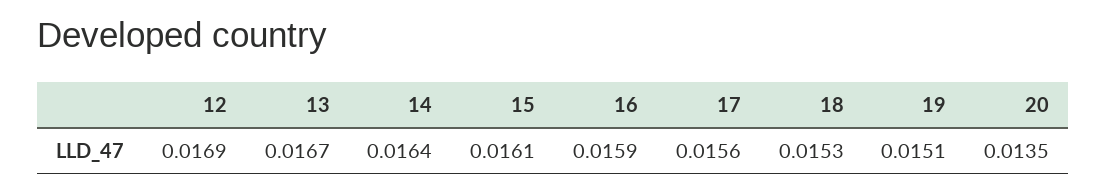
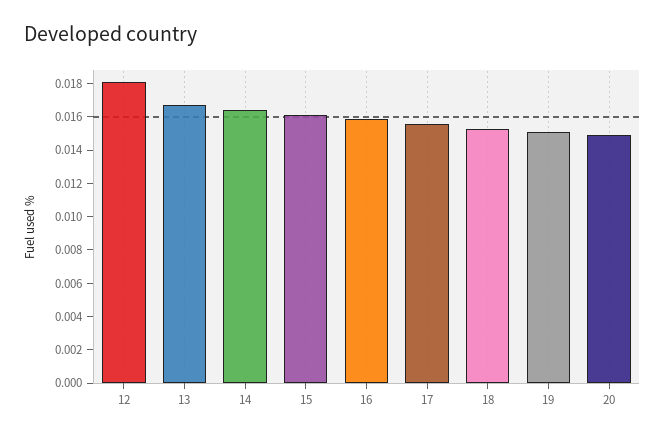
  {
-   "12": 0.0169,
+   "12": 0.018,
    "13": 0.0167,
    "14": 0.0164,
    "15": 0.0161,
    "16": 0.0159,
    "17": 0.0156,
    "18": 0.0153,
    "19": 0.0151,
-   "20": 0.0135
+   "20": 0.015
  }

